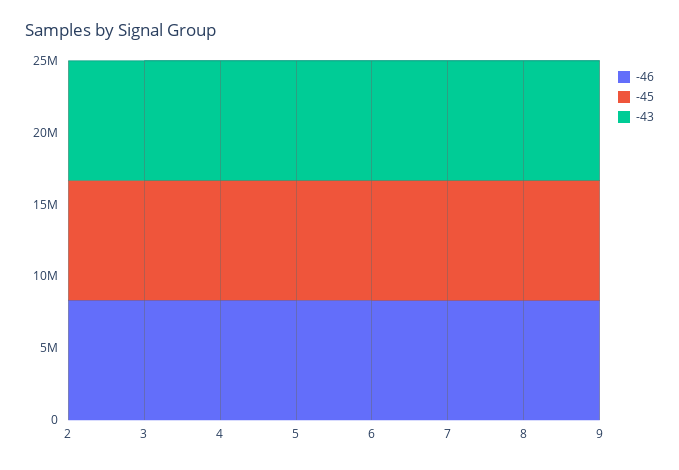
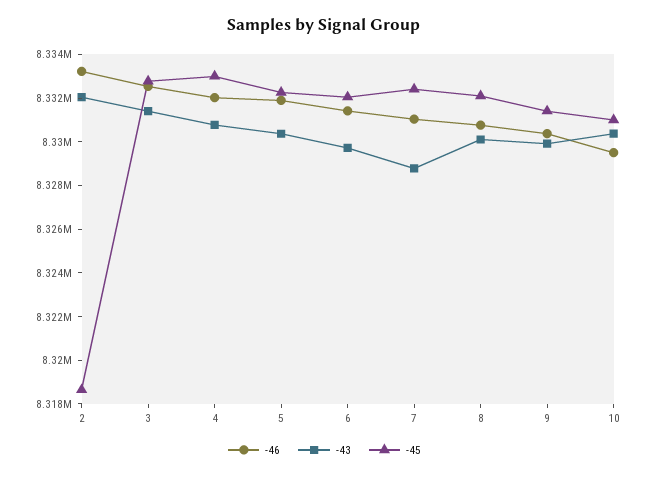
  {
    "-46": {
      "2": 8333000,
      "3": 8332500,
      "4": 8332000,
      "5": 8332000,
      "6": 8331500,
      "7": 8331000,
      "8": 8331000,
-     "9": 8330500
+     "9": 8330500,
+     "10": 8329500
    },
    "-45": {
      "2": 8318500,
      "3": 8333000,
      "4": 8333000,
      "5": 8332500,
      "6": 8332000,
      "7": 8332500,
      "8": 8332000,
-     "9": 8331500
+     "9": 8331500,
+     "10": 8331000
    },
    "-43": {
      "2": 8332000,
      "3": 8331500,
      "4": 8331000,
      "5": 8330500,
      "6": 8329500,
      "7": 8329000,
      "8": 8330000,
-     "9": 8330000
+     "9": 8330000,
+     "10": 8330500
    }
  }

